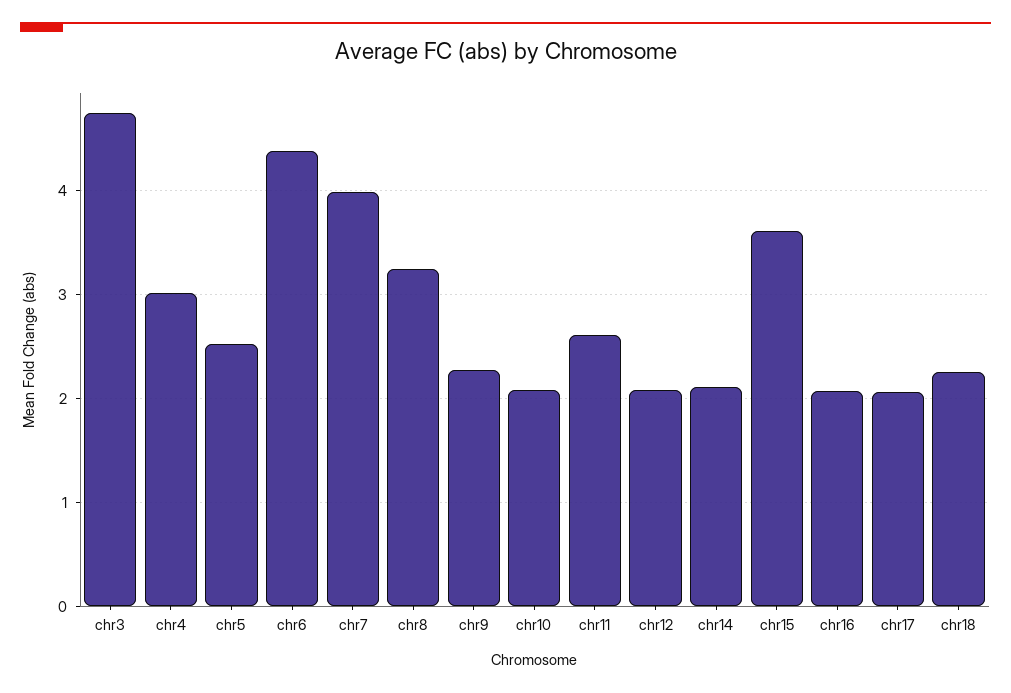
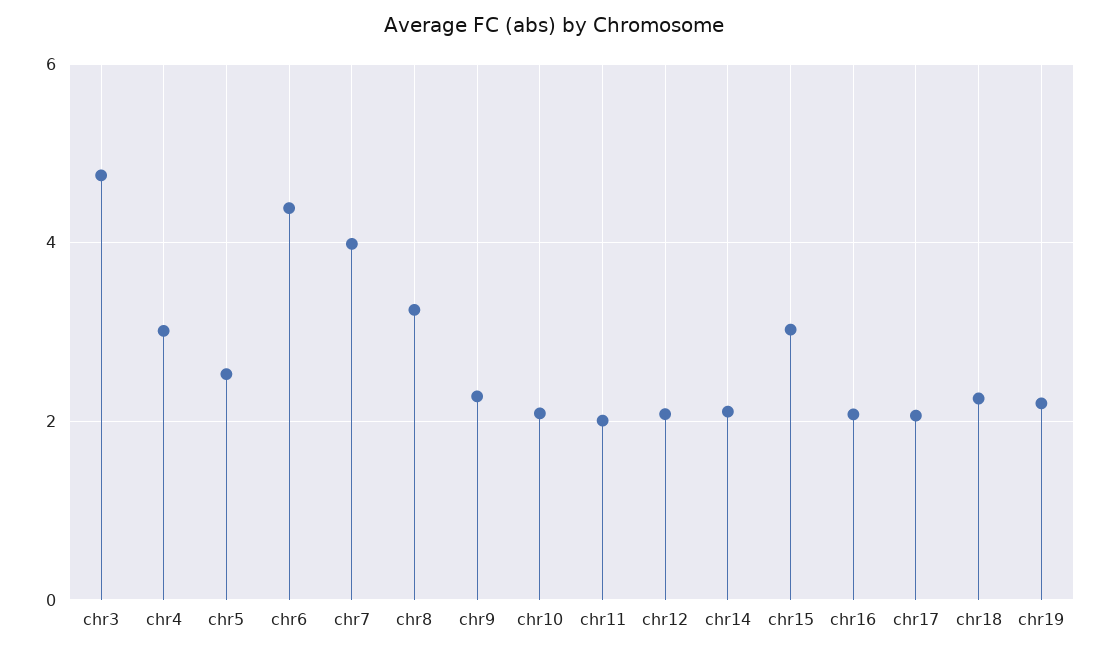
  {
    "chr3": 4.8,
    "chr4": 3,
    "chr5": 2.5,
    "chr6": 4.4,
    "chr7": 4,
    "chr8": 3.2,
    "chr9": 2.3,
    "chr10": 2.1,
-   "chr11": 2.6,
+   "chr11": 2,
    "chr12": 2.1,
    "chr14": 2.1,
-   "chr15": 3.6,
+   "chr15": 3,
    "chr16": 2.1,
    "chr17": 2.1,
-   "chr18": 2.3
+   "chr18": 2.3,
+   "chr19": 2.2
  }

